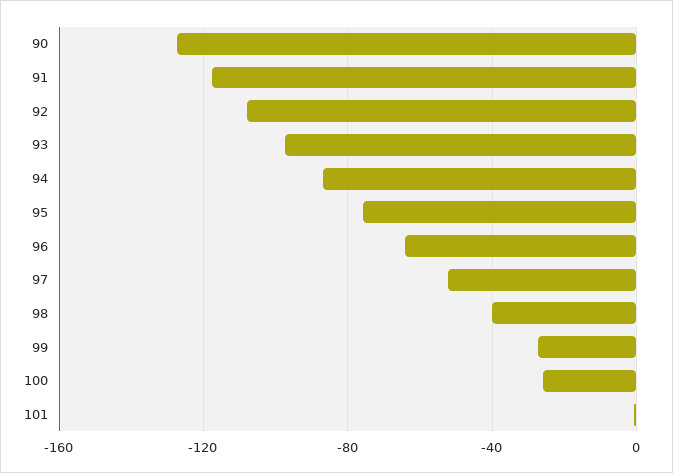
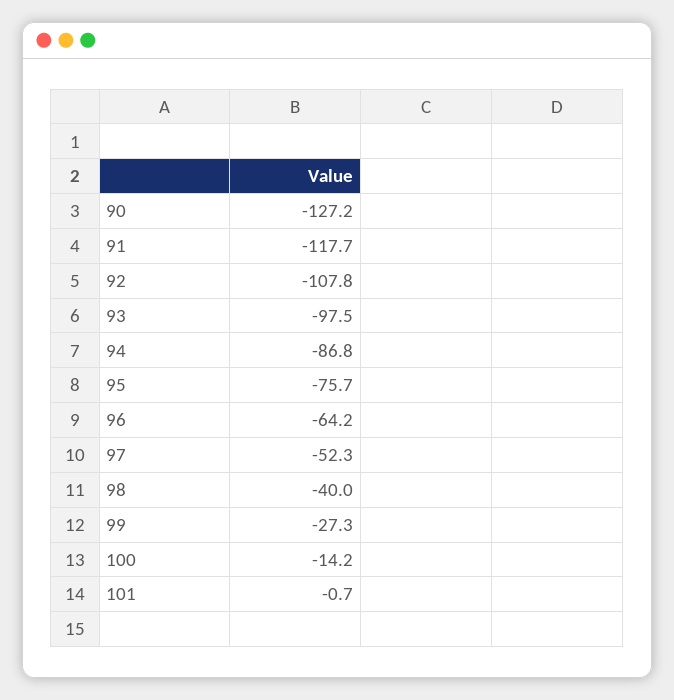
  {
    "90": -127.2,
    "91": -117.7,
    "92": -107.8,
    "93": -97.5,
    "94": -86.8,
    "95": -75.7,
    "96": -64.2,
    "97": -52.3,
    "98": -40,
    "99": -27.3,
-   "100": -25,
+   "100": -14.2,
    "101": -0.7
  }

